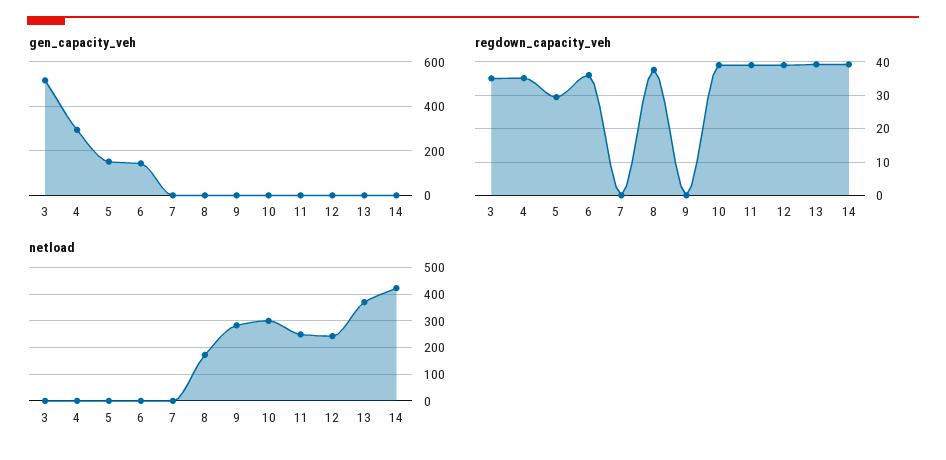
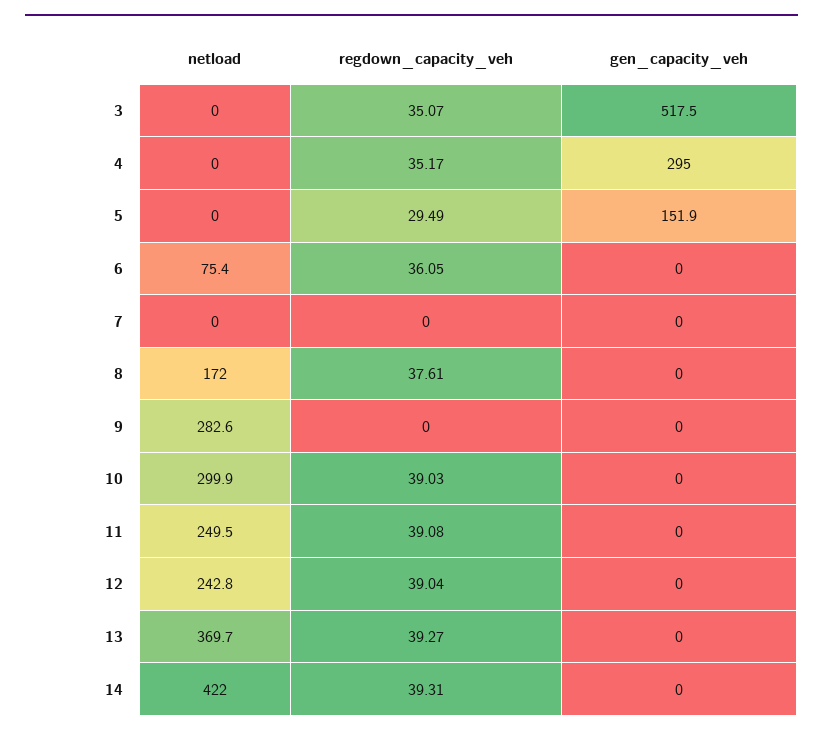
  {
    "gen_capacity_veh": {
      "3": 517.5,
      "4": 295,
      "5": 151.9,
-     "6": 150,
+     "6": 0,
      "7": 0,
      "8": 0,
      "9": 0,
      "10": 0,
      "11": 0,
      "12": 0,
      "13": 0,
      "14": 0
    },
    "regdown_capacity_veh": {
      "3": 35.07,
      "4": 35.17,
      "5": 29.49,
      "6": 36.05,
      "7": 0,
      "8": 37.61,
      "9": 0,
      "10": 39.03,
      "11": 39.08,
      "12": 39.04,
      "13": 39.27,
      "14": 39.31
    },
    "netload": {
      "3": 0,
      "4": 0,
      "5": 0,
-     "6": 0,
+     "6": 75.4,
      "7": 0,
      "8": 172,
      "9": 282.6,
      "10": 299.9,
      "11": 249.5,
      "12": 242.8,
      "13": 369.7,
      "14": 422
    }
  }

